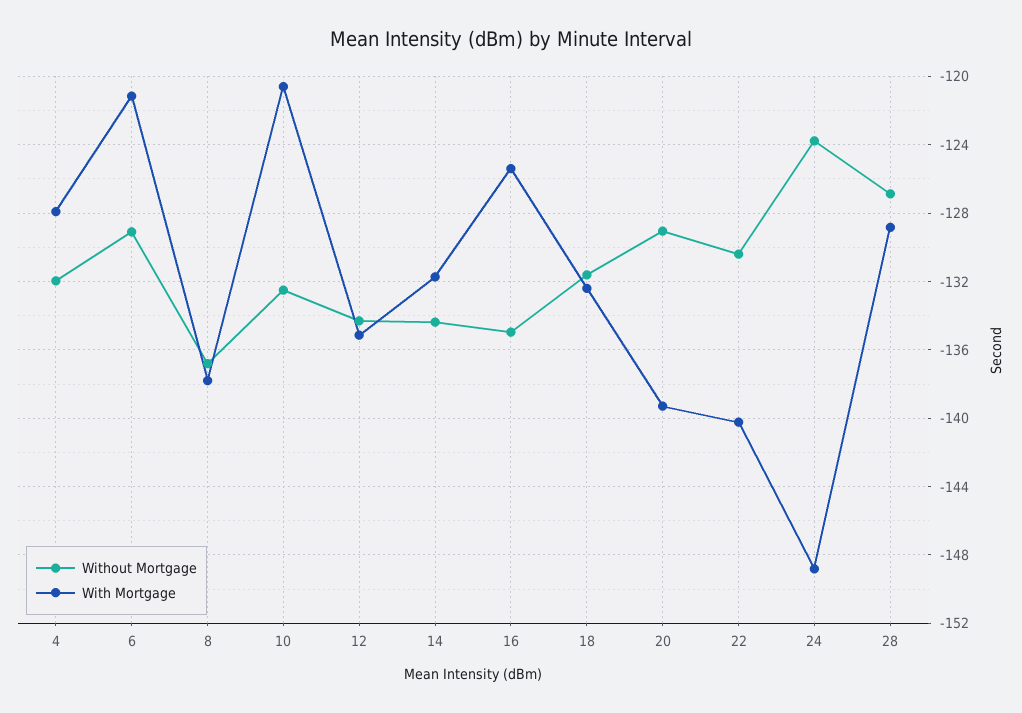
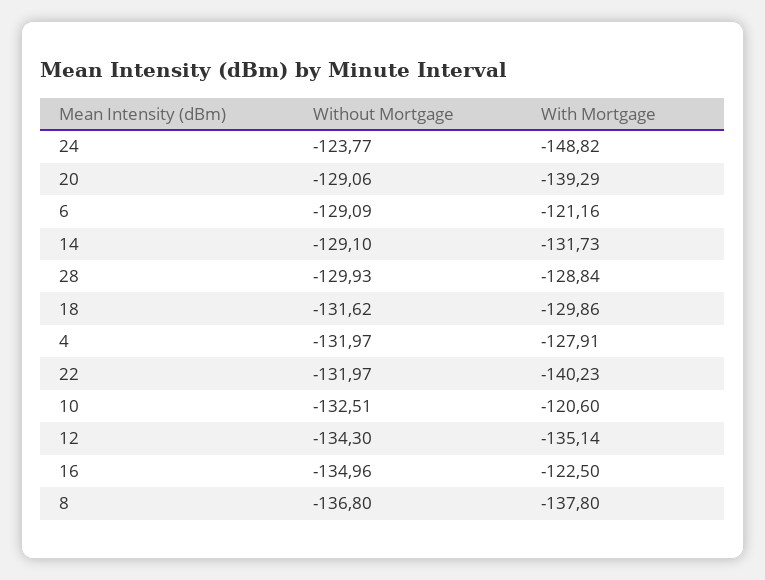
  {
    "Without Mortgage": {
      "4": -131.97,
      "6": -129.09,
      "8": -136.8,
      "10": -132.51,
      "12": -134.3,
-     "14": -134.5,
+     "14": -129.1,
      "16": -134.96,
      "18": -131.62,
      "20": -129.06,
-     "22": -130.5,
+     "22": -131.97,
      "24": -123.77,
-     "28": -127
+     "28": -129.93
    },
    "With Mortgage": {
      "4": -127.91,
      "6": -121.16,
      "8": -137.8,
      "10": -120.6,
      "12": -135.14,
      "14": -131.73,
-     "16": -125.5,
+     "16": -122.5,
-     "18": -132.5,
+     "18": -129.86,
      "20": -139.29,
      "22": -140.23,
      "24": -148.82,
      "28": -128.84
    }
  }

